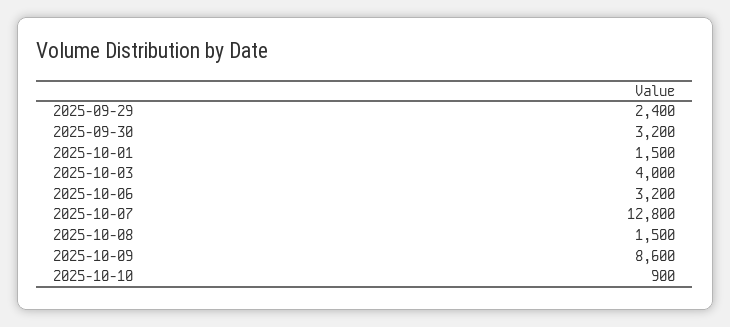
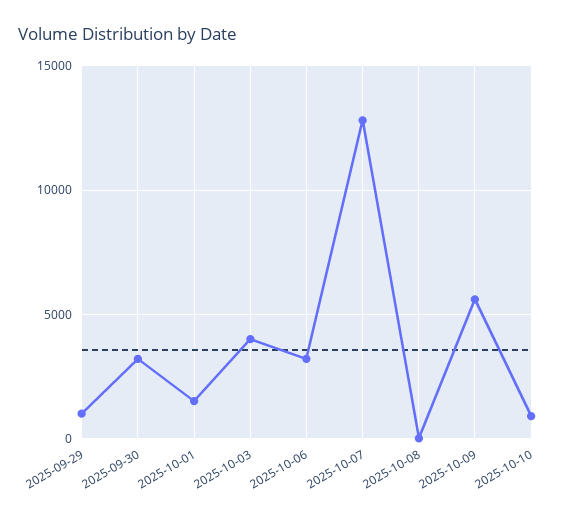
  {
-   "2025-09-29": 2400,
+   "2025-09-29": 1000,
    "2025-09-30": 3200,
    "2025-10-01": 1500,
    "2025-10-03": 4000,
    "2025-10-06": 3200,
    "2025-10-07": 12800,
-   "2025-10-08": 1500,
+   "2025-10-08": 0,
-   "2025-10-09": 8600,
+   "2025-10-09": 5500,
    "2025-10-10": 900
  }

